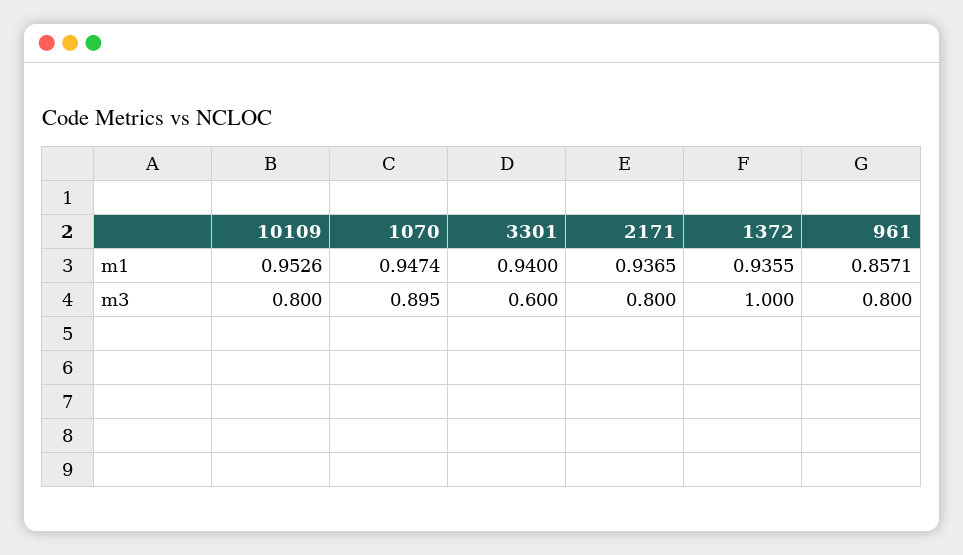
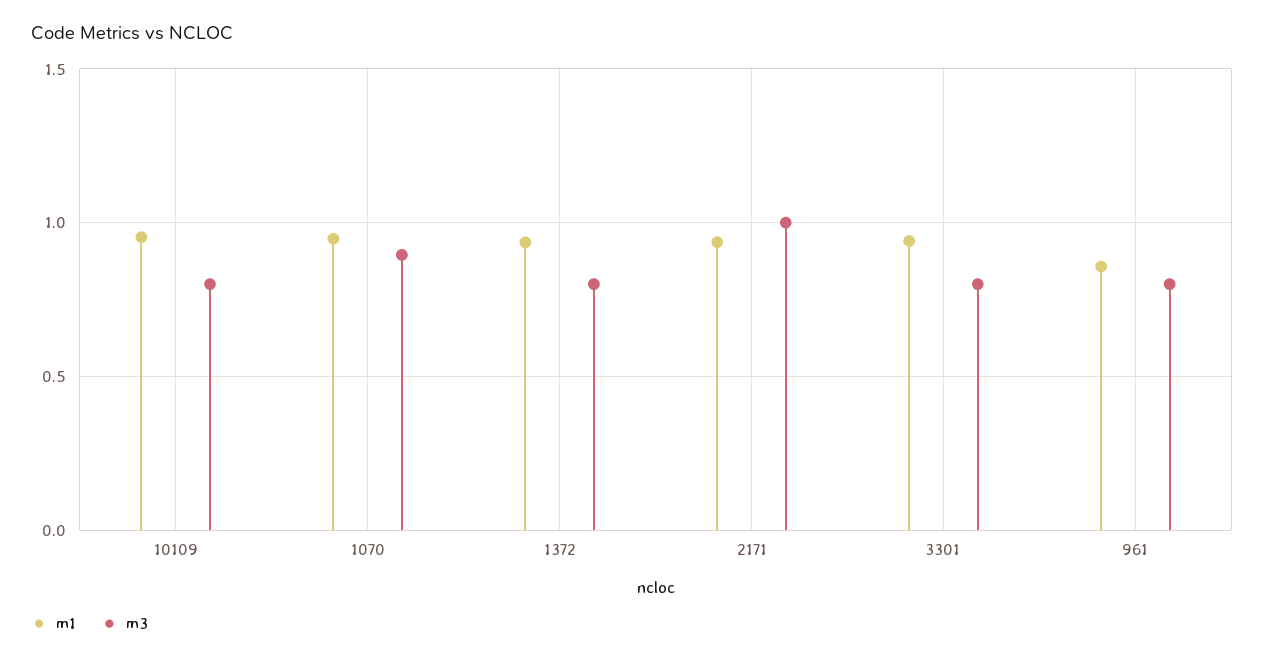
  {
    "m1": {
      "10109": 0.9526,
      "1070": 0.9474,
      "3301": 0.94,
      "2171": 0.9365,
      "1372": 0.9355,
      "961": 0.8571
    },
    "m3": {
      "10109": 0.8,
      "1070": 0.895,
-     "3301": 0.6,
+     "3301": 0.8,
-     "2171": 0.8,
+     "2171": 1,
-     "1372": 1,
+     "1372": 0.8,
      "961": 0.8
    }
  }

